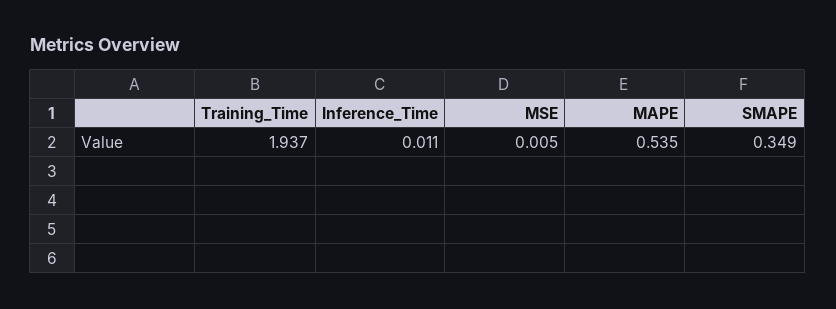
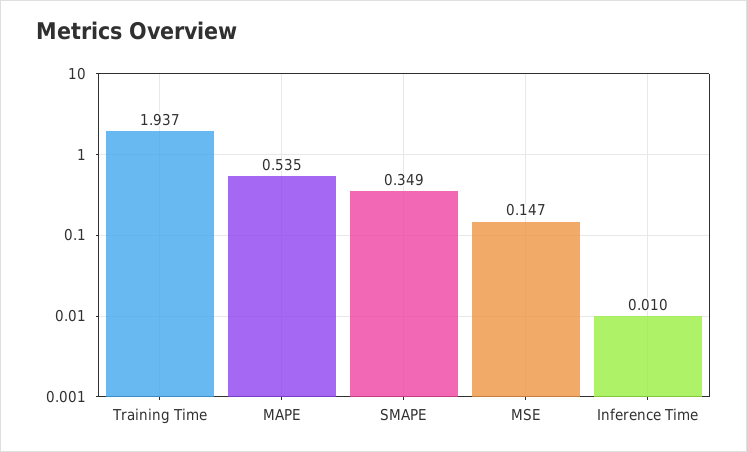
  {
    "Training_Time": 1.937,
-   "Inference_Time": 0.011,
+   "Inference_Time": 0.01,
-   "MSE": 0.005,
+   "MSE": 0.147,
    "MAPE": 0.535,
    "SMAPE": 0.349
  }

